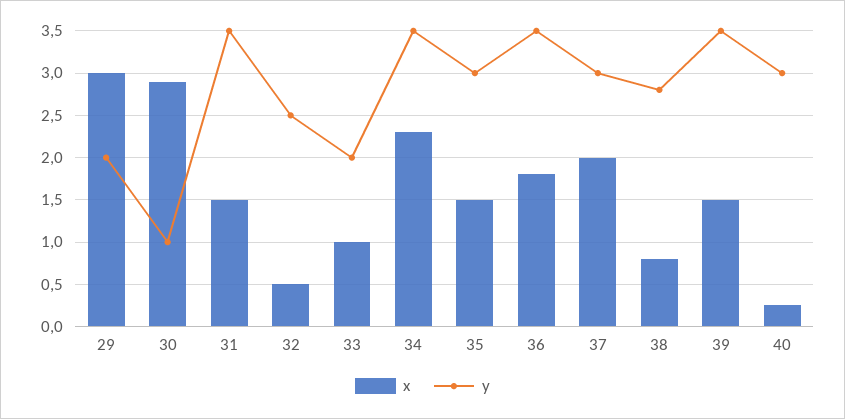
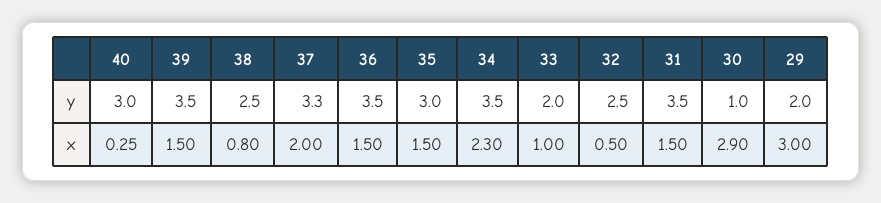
  {
    "x": {
      "29": 3,
      "30": 2.9,
      "31": 1.5,
      "32": 0.5,
      "33": 1,
      "34": 2.3,
      "35": 1.5,
-     "36": 1.8,
+     "36": 1.5,
      "37": 2,
      "38": 0.8,
      "39": 1.5,
      "40": 0.25
    },
    "y": {
      "29": 2,
      "30": 1,
      "31": 3.5,
      "32": 2.5,
      "33": 2,
      "34": 3.5,
      "35": 3,
      "36": 3.5,
-     "37": 3,
+     "37": 3.3,
-     "38": 2.8,
+     "38": 2.5,
      "39": 3.5,
      "40": 3
    }
  }

